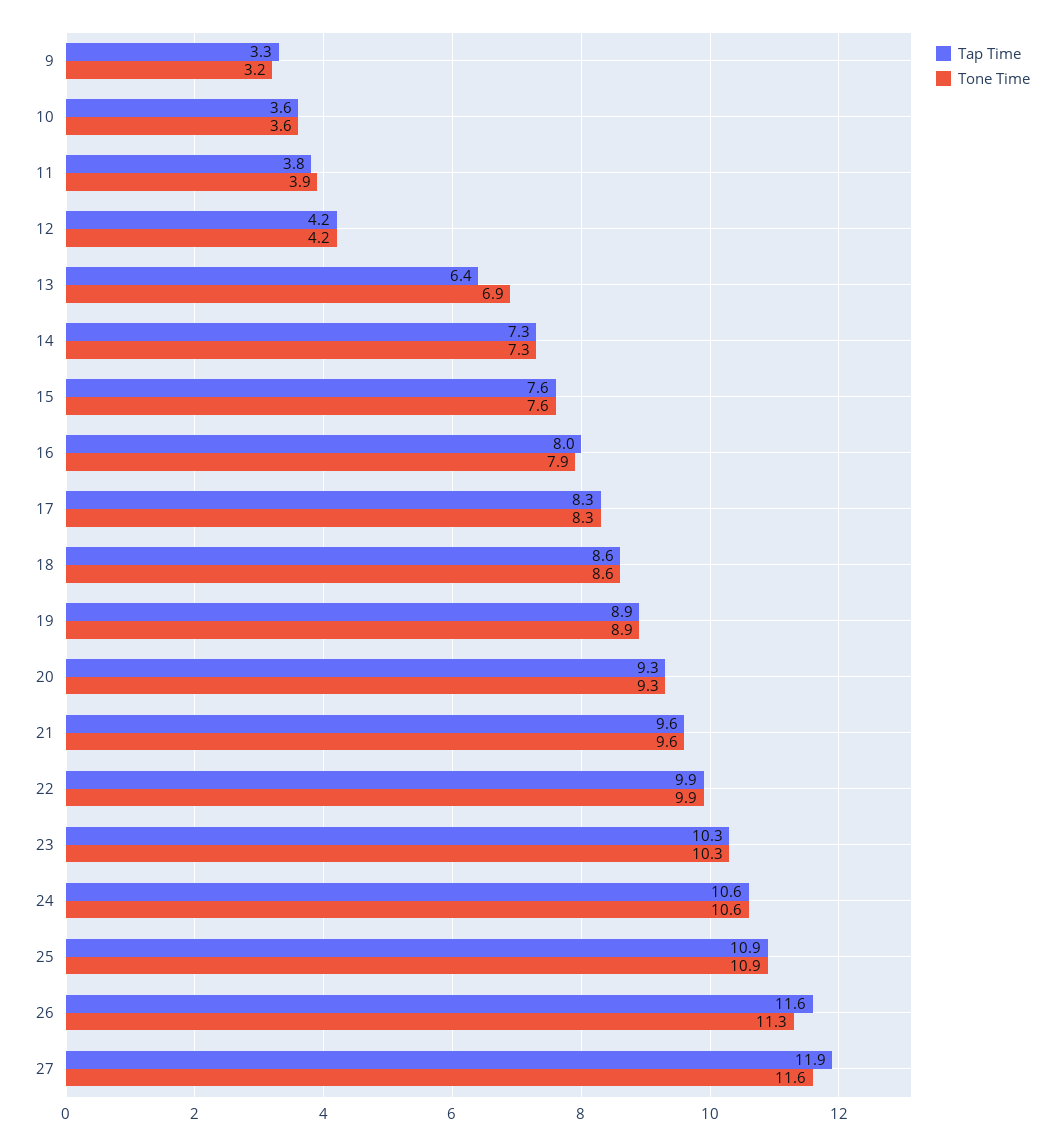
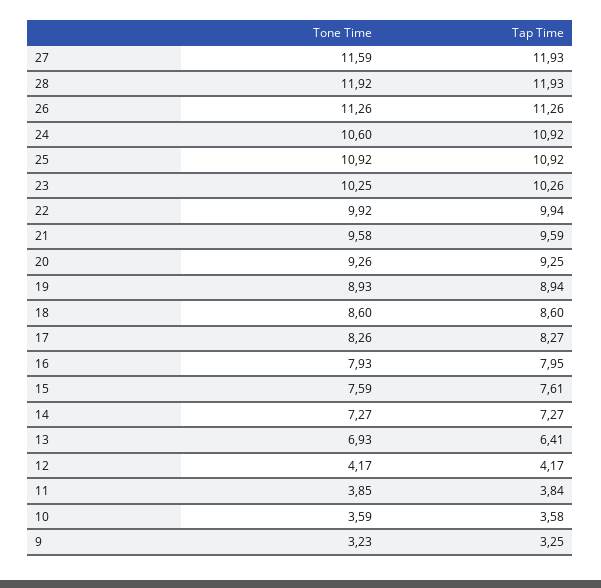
  {
    "Tap Time": {
      "9": 3.25,
      "10": 3.58,
      "11": 3.84,
      "12": 4.17,
      "13": 6.41,
      "14": 7.27,
      "15": 7.61,
      "16": 7.95,
      "17": 8.27,
      "18": 8.6,
      "19": 8.94,
      "20": 9.25,
      "21": 9.59,
      "22": 9.94,
      "23": 10.26,
-     "24": 10.6,
+     "24": 10.92,
      "25": 10.92,
-     "26": 11.6,
+     "26": 11.26,
-     "27": 11.93
+     "27": 11.93,
+     "28": 11.93
    },
    "Tone Time": {
      "9": 3.23,
      "10": 3.59,
      "11": 3.85,
      "12": 4.17,
      "13": 6.93,
      "14": 7.27,
      "15": 7.59,
      "16": 7.93,
      "17": 8.26,
      "18": 8.6,
      "19": 8.93,
      "20": 9.26,
      "21": 9.58,
      "22": 9.92,
      "23": 10.25,
      "24": 10.6,
      "25": 10.92,
      "26": 11.26,
-     "27": 11.59
+     "27": 11.59,
+     "28": 11.92
    }
  }

